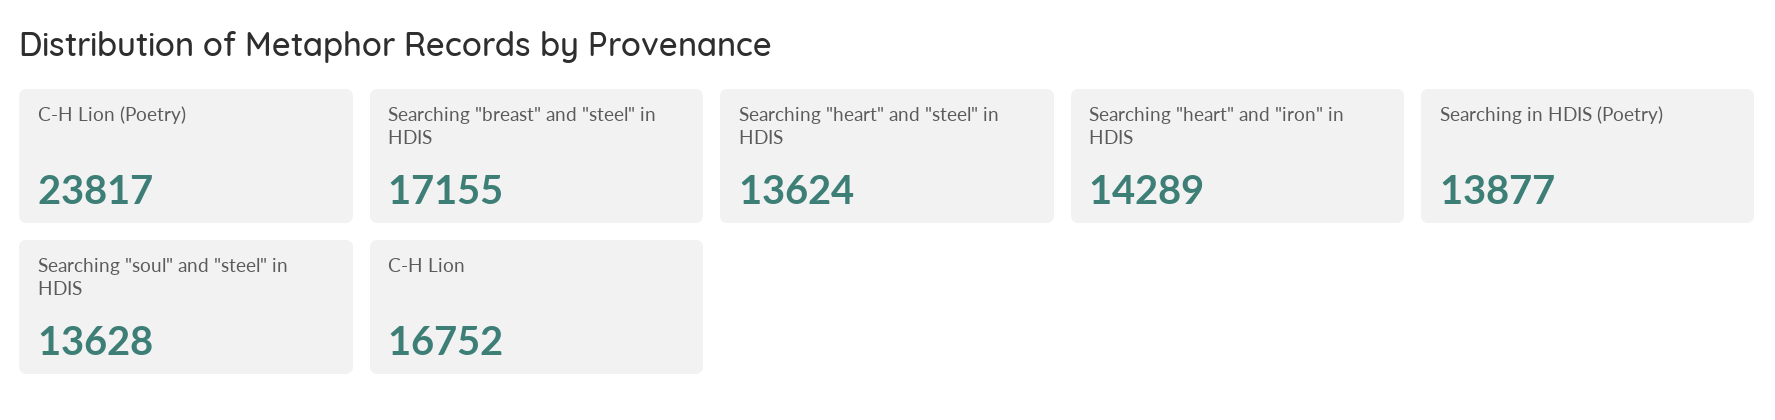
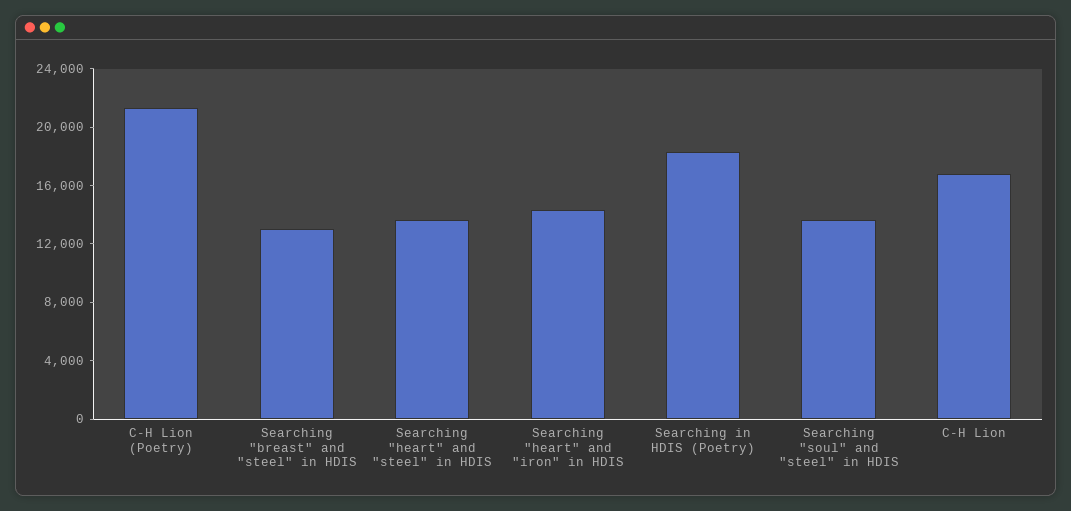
  {
-   "C-H Lion (Poetry)": 23817,
+   "C-H Lion (Poetry)": 21000,
-   "Searching \"breast\" and \"steel\" in HDIS": 17155,
+   "Searching \"breast\" and \"steel\" in HDIS": 13000,
    "Searching \"heart\" and \"steel\" in HDIS": 13624,
    "Searching \"heart\" and \"iron\" in HDIS": 14289,
-   "Searching in HDIS (Poetry)": 13877,
+   "Searching in HDIS (Poetry)": 18000,
    "Searching \"soul\" and \"steel\" in HDIS": 13628,
    "C-H Lion": 16752
  }

